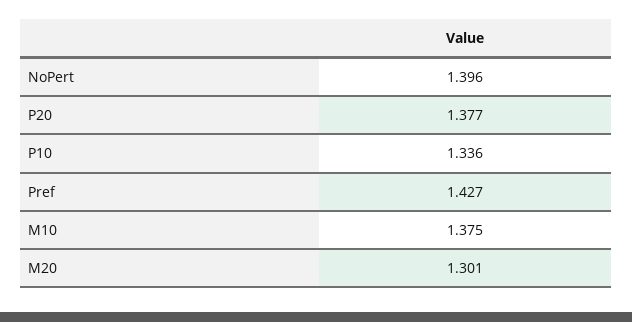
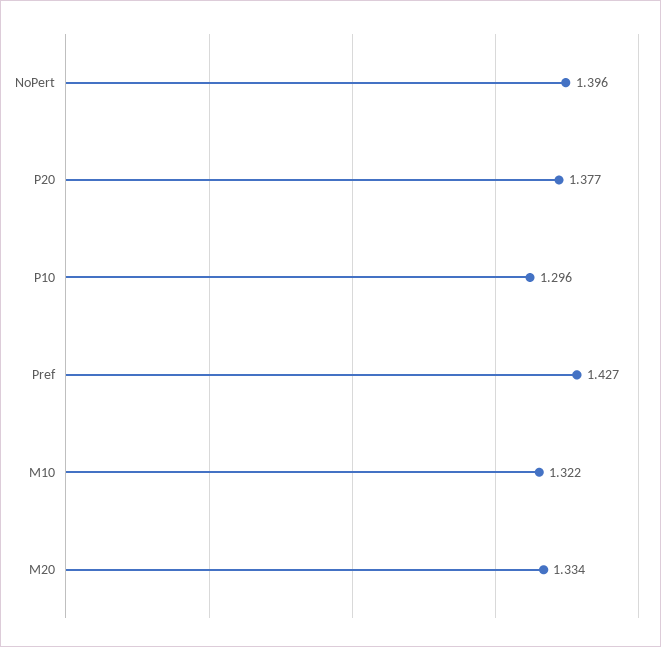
  {
    "NoPert": 1.396,
    "P20": 1.377,
-   "P10": 1.336,
+   "P10": 1.296,
    "Pref": 1.427,
-   "M10": 1.375,
+   "M10": 1.322,
-   "M20": 1.301
+   "M20": 1.334
  }

